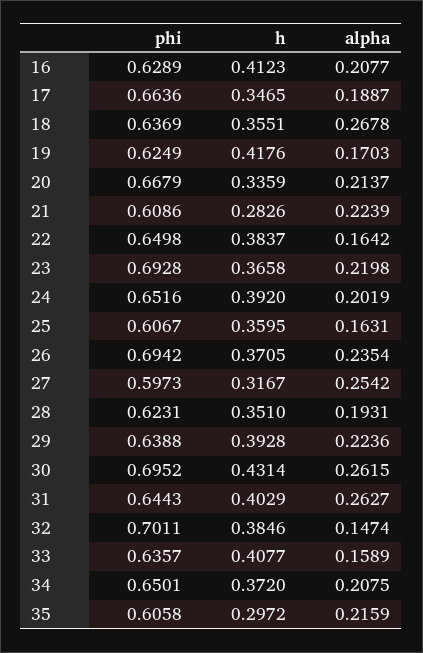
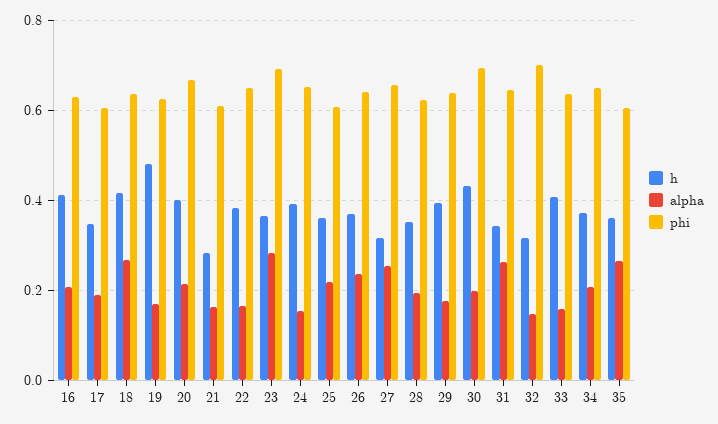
  {
    "phi": {
      "16": 0.6289,
-     "17": 0.6636,
+     "17": 0.6,
      "18": 0.6369,
      "19": 0.6249,
      "20": 0.6679,
      "21": 0.6086,
      "22": 0.6498,
      "23": 0.6928,
      "24": 0.6516,
      "25": 0.6067,
-     "26": 0.6942,
+     "26": 0.64,
-     "27": 0.5973,
+     "27": 0.66,
      "28": 0.6231,
      "29": 0.6388,
      "30": 0.6952,
      "31": 0.6443,
      "32": 0.7011,
      "33": 0.6357,
      "34": 0.6501,
      "35": 0.6058
    },
    "h": {
      "16": 0.4123,
      "17": 0.3465,
-     "18": 0.3551,
+     "18": 0.42,
-     "19": 0.4176,
+     "19": 0.48,
-     "20": 0.3359,
+     "20": 0.4,
      "21": 0.2826,
      "22": 0.3837,
      "23": 0.3658,
      "24": 0.392,
      "25": 0.3595,
      "26": 0.3705,
      "27": 0.3167,
      "28": 0.351,
      "29": 0.3928,
      "30": 0.4314,
-     "31": 0.4029,
+     "31": 0.34,
-     "32": 0.3846,
+     "32": 0.32,
      "33": 0.4077,
      "34": 0.372,
-     "35": 0.2972
+     "35": 0.36
    },
    "alpha": {
      "16": 0.2077,
      "17": 0.1887,
      "18": 0.2678,
      "19": 0.1703,
      "20": 0.2137,
-     "21": 0.2239,
+     "21": 0.16,
      "22": 0.1642,
-     "23": 0.2198,
+     "23": 0.28,
-     "24": 0.2019,
+     "24": 0.16,
-     "25": 0.1631,
+     "25": 0.22,
      "26": 0.2354,
      "27": 0.2542,
      "28": 0.1931,
-     "29": 0.2236,
+     "29": 0.18,
-     "30": 0.2615,
+     "30": 0.2,
      "31": 0.2627,
      "32": 0.1474,
      "33": 0.1589,
      "34": 0.2075,
-     "35": 0.2159
+     "35": 0.26
    }
  }

